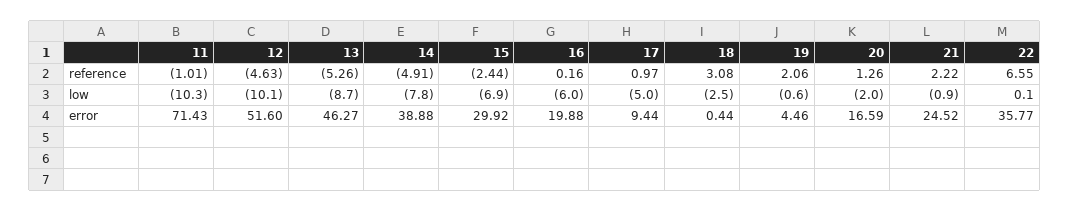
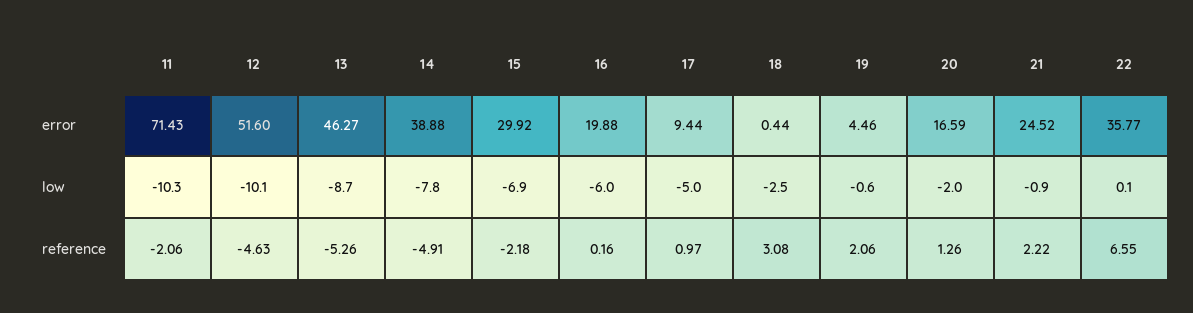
  {
    "11": {
-     "reference": -1.01,
+     "reference": -2.06,
      "low": -10.3,
      "error": 71.43
    },
    "12": {
      "reference": -4.63,
      "low": -10.1,
      "error": 51.6
    },
    "13": {
      "reference": -5.26,
      "low": -8.7,
      "error": 46.27
    },
    "14": {
      "reference": -4.91,
      "low": -7.8,
      "error": 38.88
    },
    "15": {
-     "reference": -2.44,
+     "reference": -2.18,
      "low": -6.9,
      "error": 29.92
    },
    "16": {
      "reference": 0.16,
      "low": -6,
      "error": 19.88
    },
    "17": {
      "reference": 0.97,
      "low": -5,
      "error": 9.44
    },
    "18": {
      "reference": 3.08,
      "low": -2.5,
      "error": 0.44
    },
    "19": {
      "reference": 2.06,
      "low": -0.6,
      "error": 4.46
    },
    "20": {
      "reference": 1.26,
      "low": -2,
      "error": 16.59
    },
    "21": {
      "reference": 2.22,
      "low": -0.9,
      "error": 24.52
    },
    "22": {
      "reference": 6.55,
      "low": 0.1,
      "error": 35.77
    }
  }

